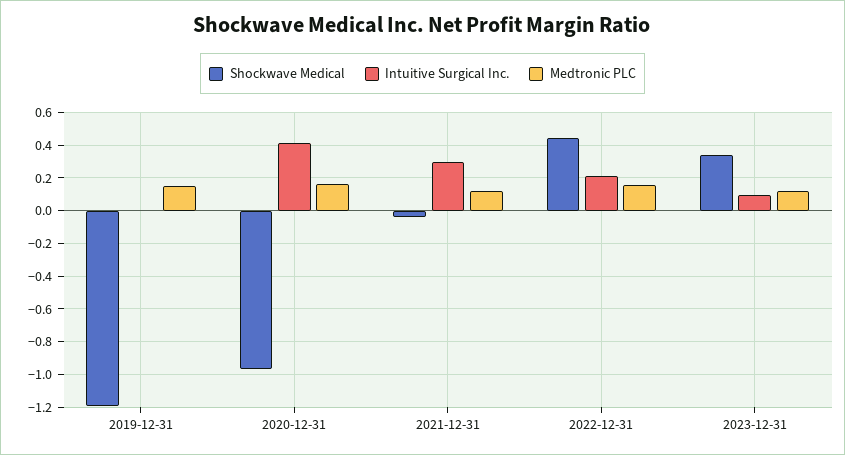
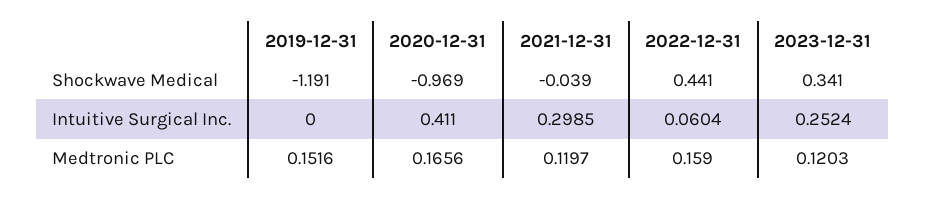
  {
    "Shockwave Medical": {
      "2019-12-31": -1.191,
      "2020-12-31": -0.969,
      "2021-12-31": -0.039,
      "2022-12-31": 0.441,
      "2023-12-31": 0.341
    },
    "Intuitive Surgical Inc.": {
      "2019-12-31": 0,
      "2020-12-31": 0.411,
      "2021-12-31": 0.2985,
-     "2022-12-31": 0.2,
+     "2022-12-31": 0.0604,
-     "2023-12-31": 0.1
+     "2023-12-31": 0.2524
    },
    "Medtronic PLC": {
      "2019-12-31": 0.1516,
      "2020-12-31": 0.1656,
      "2021-12-31": 0.1197,
      "2022-12-31": 0.159,
      "2023-12-31": 0.1203
    }
  }

